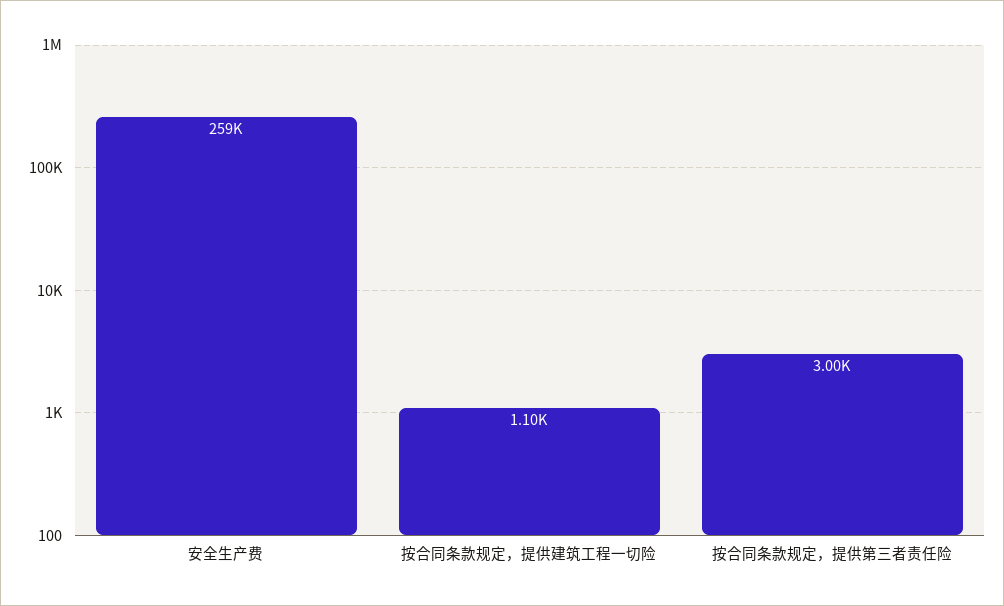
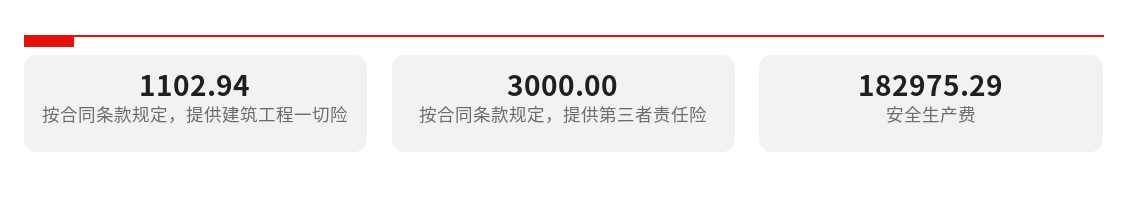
  {
-   "安全生产费": 259000,
+   "安全生产费": 182975.29,
    "按合同条款规定，提供建筑工程一切险": 1102.94,
    "按合同条款规定，提供第三者责任险": 3000
  }

